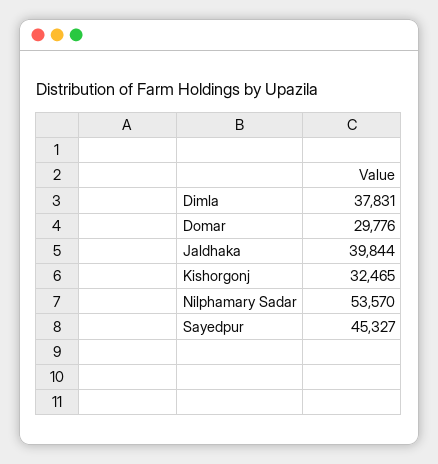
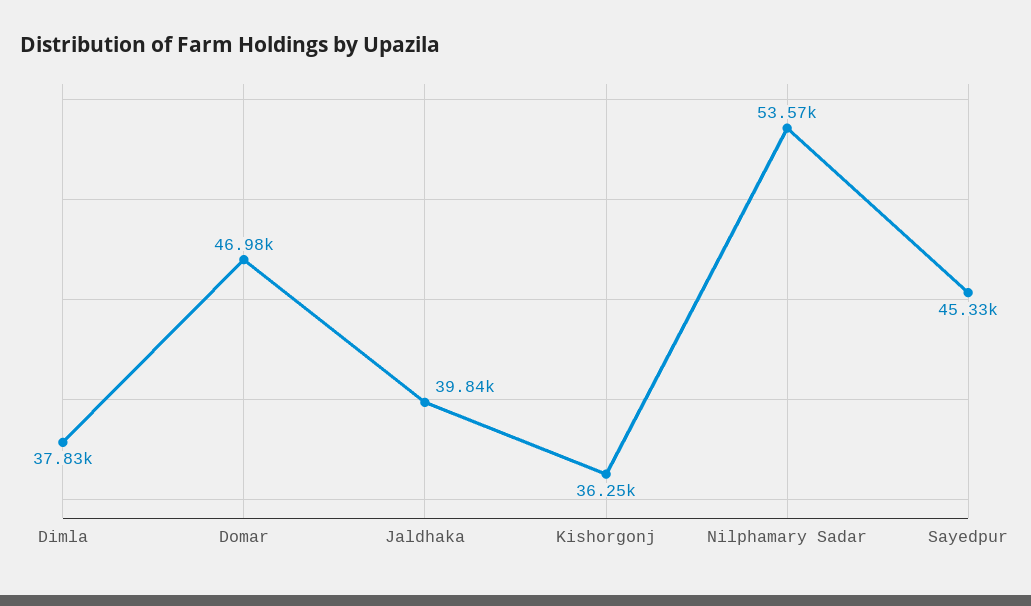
  {
    "Dimla": 37831,
-   "Domar": 29776,
+   "Domar": 46980,
    "Jaldhaka": 39844,
-   "Kishorgonj": 32465,
+   "Kishorgonj": 36250,
    "Nilphamary Sadar": 53570,
    "Sayedpur": 45327
  }

